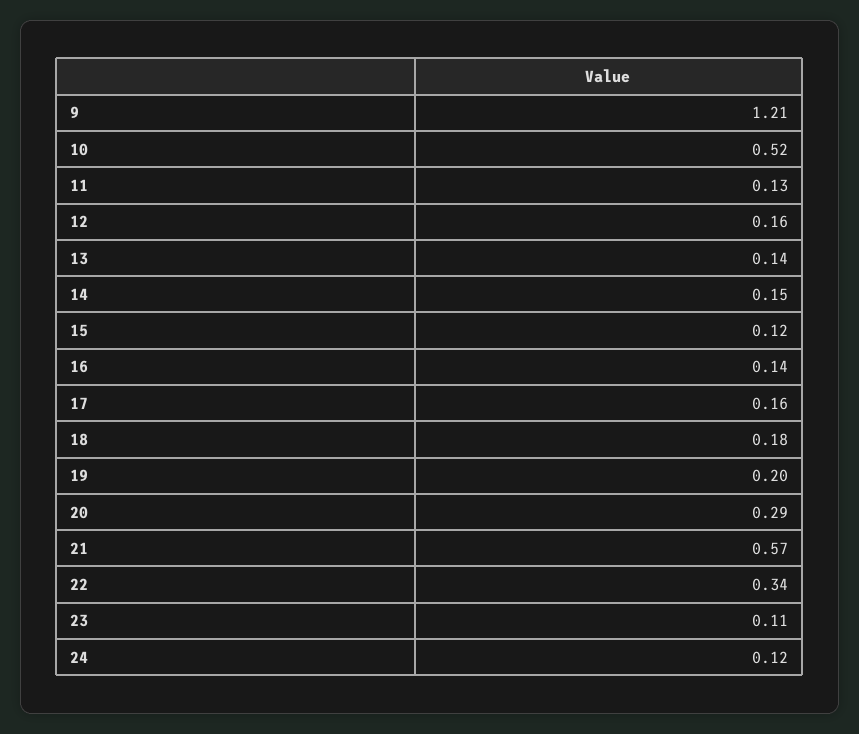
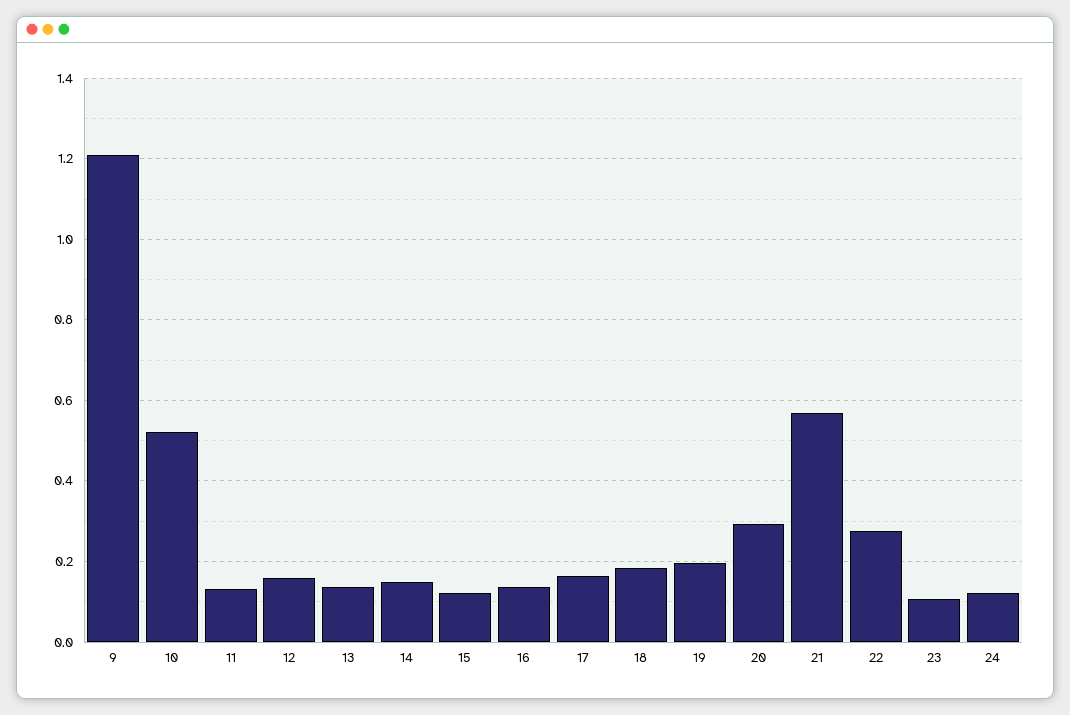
  {
    "9": 1.21,
    "10": 0.52,
    "11": 0.13,
    "12": 0.16,
    "13": 0.14,
    "14": 0.15,
    "15": 0.12,
    "16": 0.14,
    "17": 0.16,
    "18": 0.18,
    "19": 0.2,
    "20": 0.29,
    "21": 0.57,
-   "22": 0.34,
+   "22": 0.28,
    "23": 0.11,
    "24": 0.12
  }

